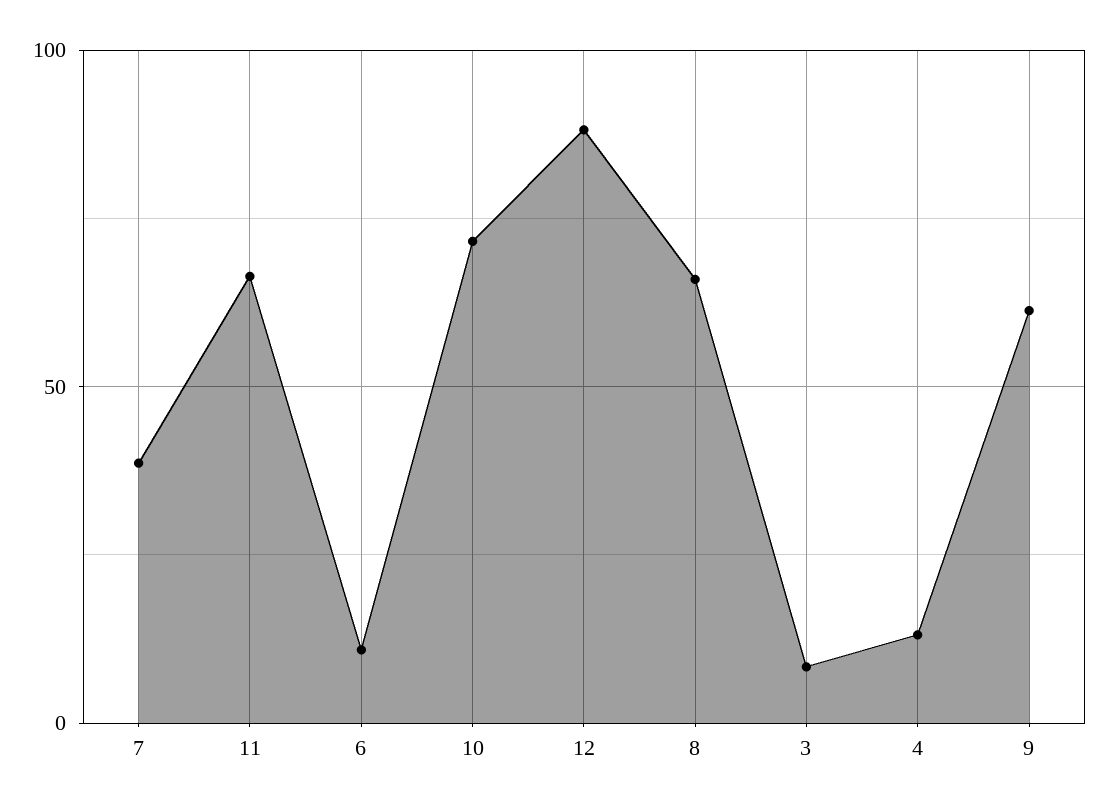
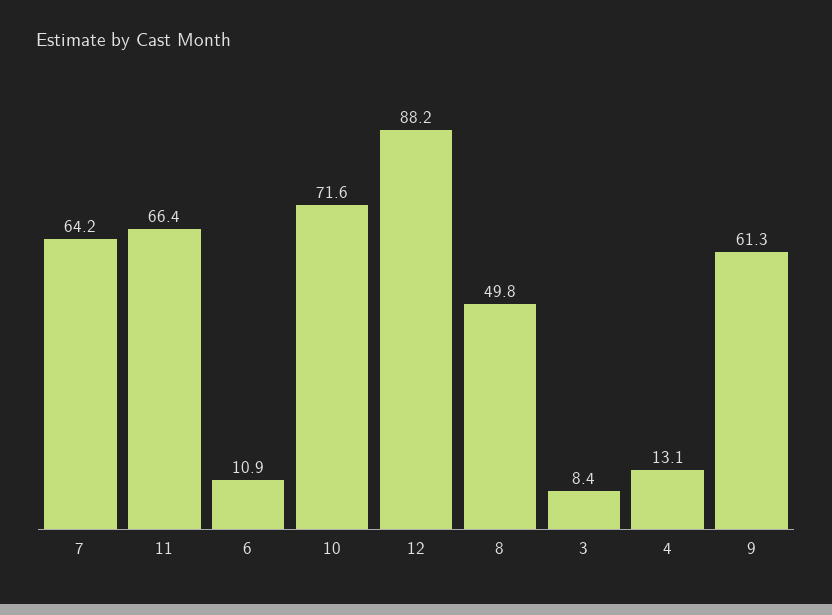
  {
-   "7": 40,
+   "7": 64.2,
    "11": 66.4,
    "6": 10.9,
    "10": 71.6,
    "12": 88.2,
-   "8": 65,
+   "8": 49.8,
    "3": 8.4,
    "4": 13.1,
    "9": 61.3
  }

